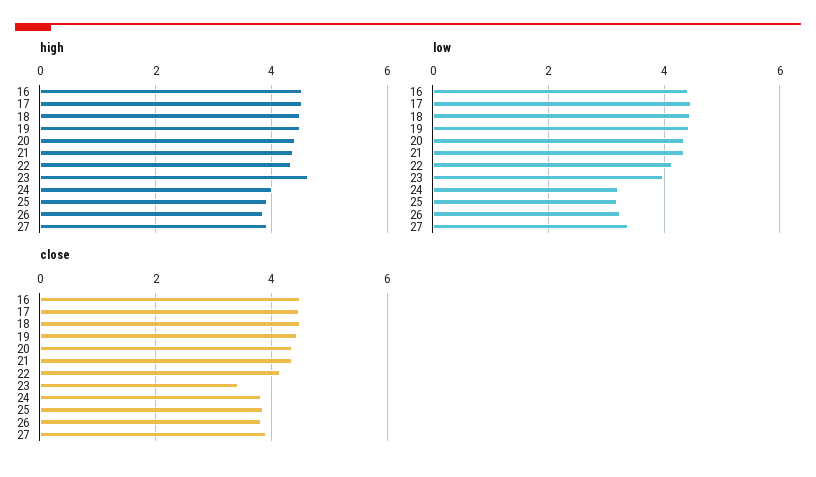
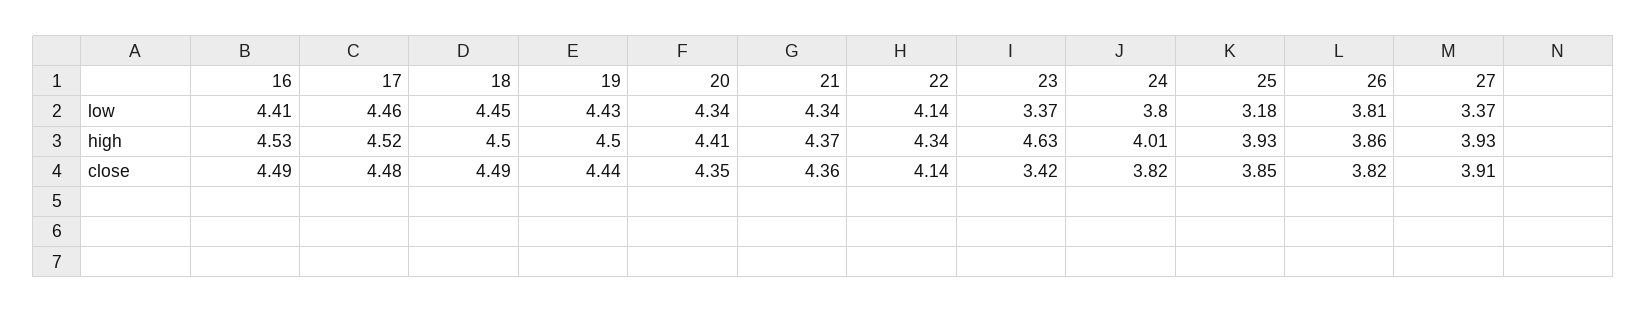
  {
    "high": {
      "16": 4.53,
      "17": 4.52,
      "18": 4.5,
      "19": 4.5,
      "20": 4.41,
      "21": 4.37,
      "22": 4.34,
      "23": 4.63,
      "24": 4.01,
      "25": 3.93,
      "26": 3.86,
      "27": 3.93
    },
    "low": {
      "16": 4.41,
      "17": 4.46,
      "18": 4.45,
      "19": 4.43,
      "20": 4.34,
      "21": 4.34,
      "22": 4.14,
-     "23": 4,
+     "23": 3.37,
-     "24": 3.2,
+     "24": 3.8,
      "25": 3.18,
-     "26": 3.2,
+     "26": 3.81,
      "27": 3.37
    },
    "close": {
      "16": 4.49,
      "17": 4.48,
      "18": 4.49,
      "19": 4.44,
      "20": 4.35,
      "21": 4.36,
      "22": 4.14,
      "23": 3.42,
      "24": 3.82,
      "25": 3.85,
      "26": 3.82,
      "27": 3.91
    }
  }

